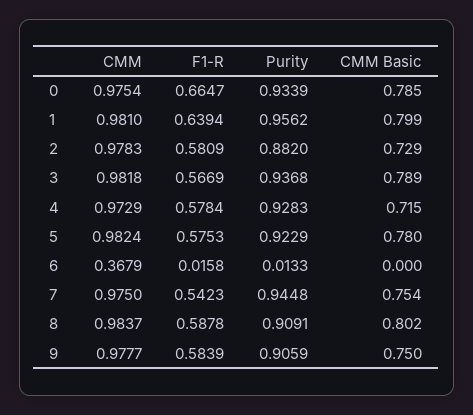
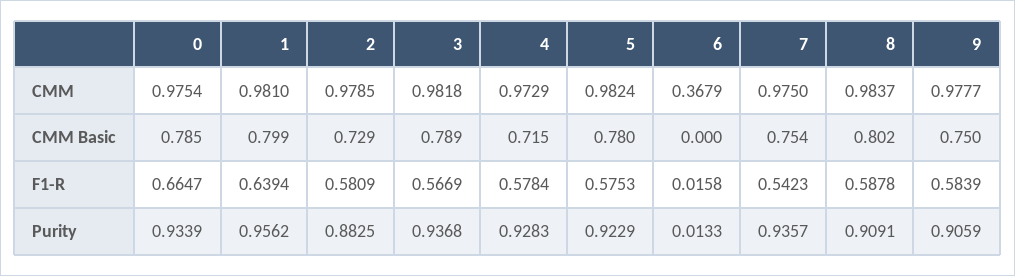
  {
    "CMM": {
      "0": 0.9754,
      "1": 0.981,
-     "2": 0.9783,
+     "2": 0.9785,
      "3": 0.9818,
      "4": 0.9729,
      "5": 0.9824,
      "6": 0.3679,
      "7": 0.975,
      "8": 0.9837,
      "9": 0.9777
    },
    "F1-R": {
      "0": 0.6647,
      "1": 0.6394,
      "2": 0.5809,
      "3": 0.5669,
      "4": 0.5784,
      "5": 0.5753,
      "6": 0.0158,
      "7": 0.5423,
      "8": 0.5878,
      "9": 0.5839
    },
    "Purity": {
      "0": 0.9339,
      "1": 0.9562,
-     "2": 0.882,
+     "2": 0.8825,
      "3": 0.9368,
      "4": 0.9283,
      "5": 0.9229,
      "6": 0.0133,
-     "7": 0.9448,
+     "7": 0.9357,
      "8": 0.9091,
      "9": 0.9059
    },
    "CMM Basic": {
      "0": 0.785,
      "1": 0.799,
      "2": 0.729,
      "3": 0.789,
      "4": 0.715,
      "5": 0.78,
      "6": 0,
      "7": 0.754,
      "8": 0.802,
      "9": 0.75
    }
  }

